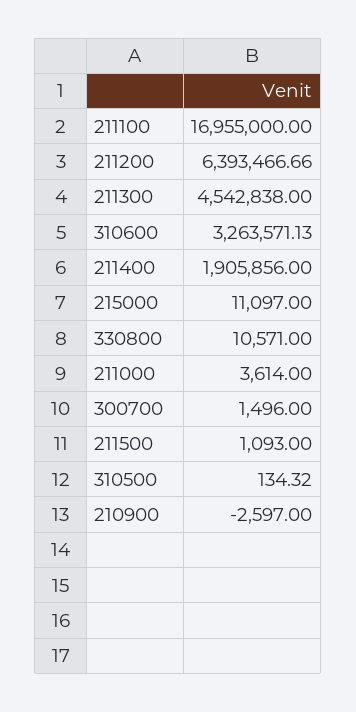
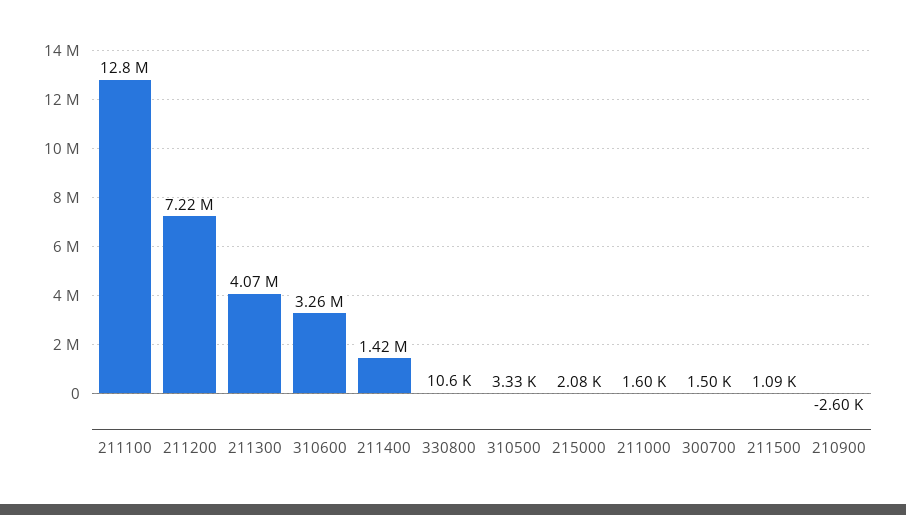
  {
-   "211100": 16955000,
+   "211100": 12800000,
-   "211200": 6393466.66,
+   "211200": 7220000,
-   "211300": 4542838,
+   "211300": 4070000,
    "310600": 3263571.13,
-   "211400": 1905856,
+   "211400": 1420000,
-   "215000": 11097,
+   "215000": 2080,
    "330800": 10571,
-   "211000": 3614,
+   "211000": 1600,
    "300700": 1496,
    "211500": 1093,
-   "310500": 134.32,
+   "310500": 3330,
    "210900": -2597
  }

